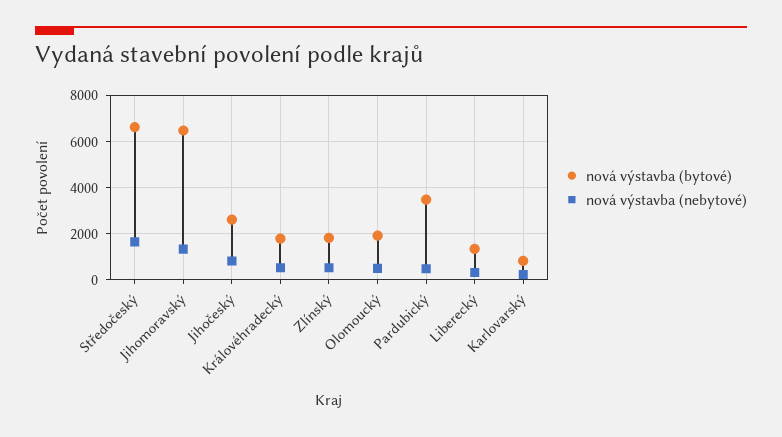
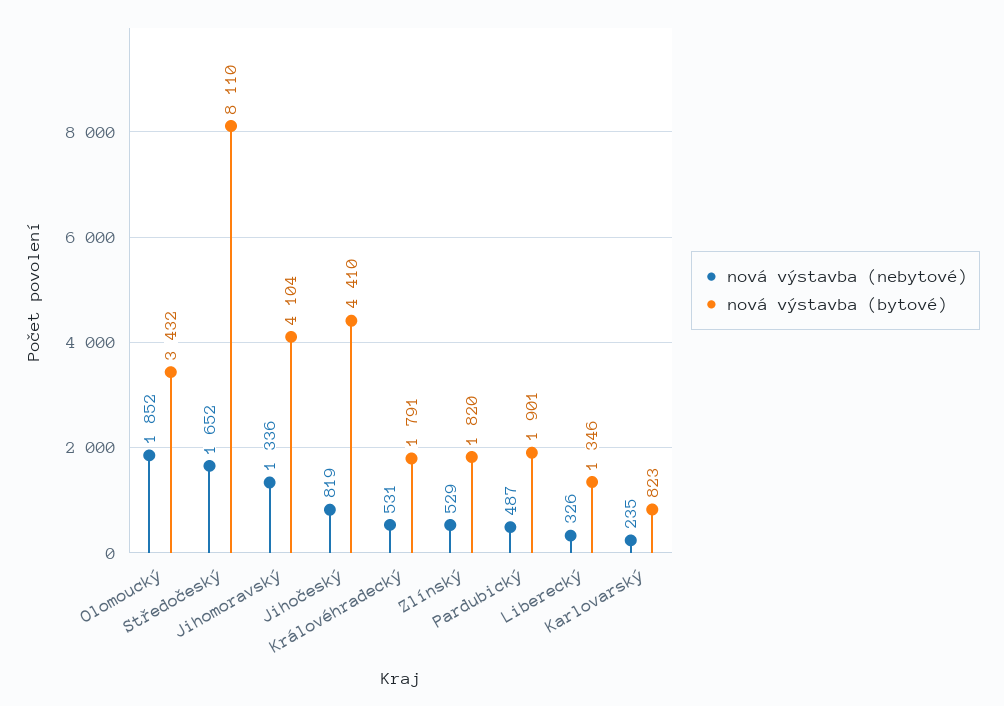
  {
    "nová výstavba (bytové)": {
-     "Středočeský": 6500,
+     "Středočeský": 8110,
-     "Jihomoravský": 6500,
+     "Jihomoravský": 4104,
-     "Jihočeský": 2500,
+     "Jihočeský": 4410,
      "Královéhradecký": 1791,
      "Zlínský": 1820,
-     "Olomoucký": 2000,
+     "Olomoucký": 3432,
-     "Pardubický": 3500,
+     "Pardubický": 1901,
      "Liberecký": 1346,
      "Karlovarský": 823
    },
    "nová výstavba (nebytové)": {
      "Středočeský": 1652,
      "Jihomoravský": 1336,
      "Jihočeský": 819,
      "Královéhradecký": 531,
      "Zlínský": 529,
-     "Olomoucký": 500,
+     "Olomoucký": 1852,
      "Pardubický": 487,
      "Liberecký": 326,
      "Karlovarský": 235
    }
  }

